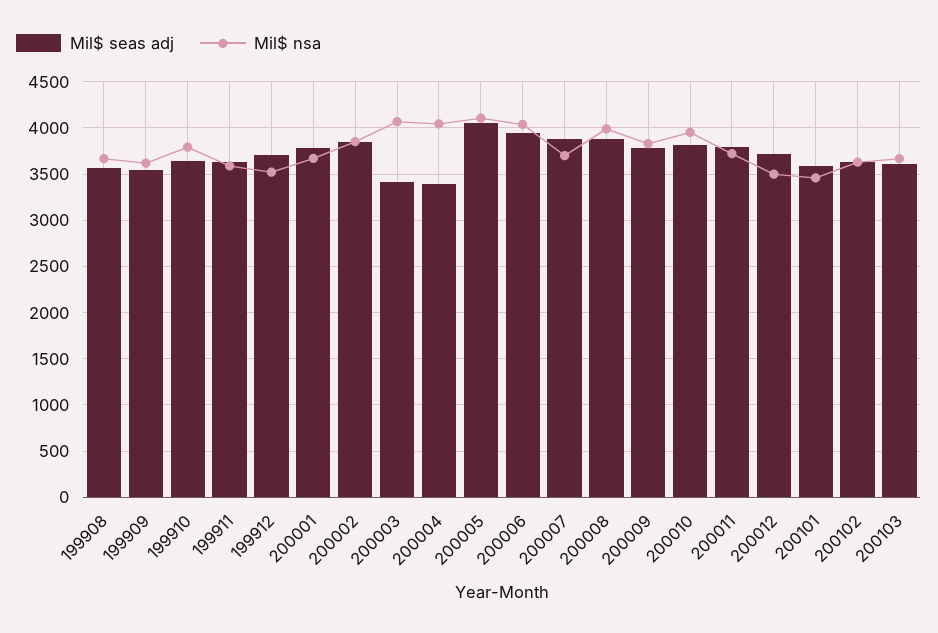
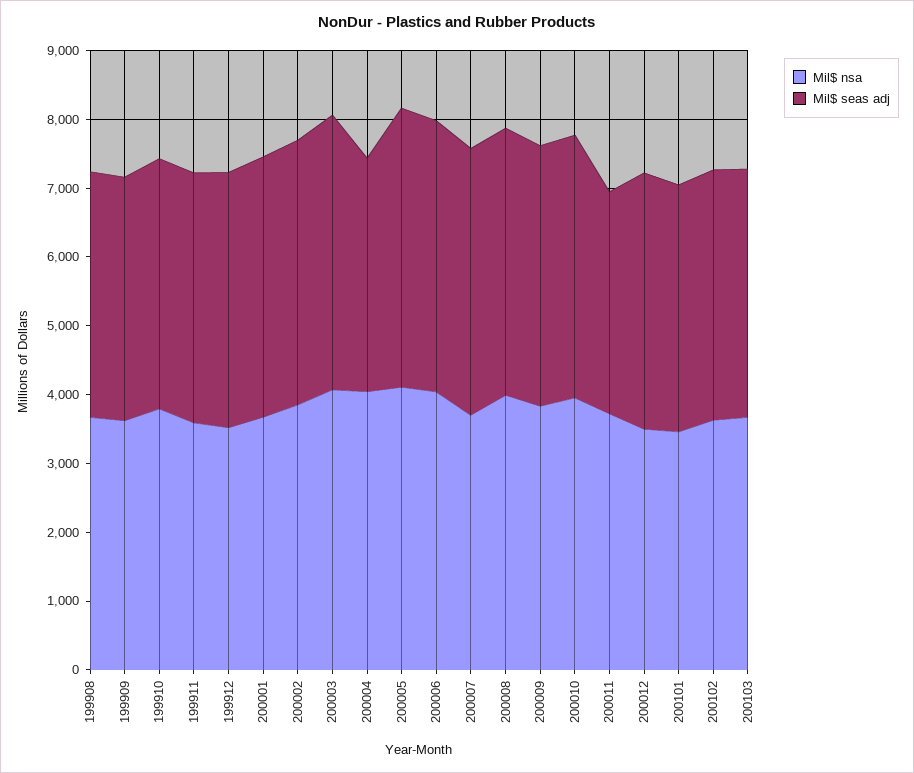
  {
    "Mil$ seas adj": {
      "199908": 3600,
      "199909": 3500,
      "199910": 3600,
      "199911": 3600,
      "199912": 3700,
      "200001": 3800,
      "200002": 3800,
-     "200003": 3400,
+     "200003": 4000,
      "200004": 3400,
      "200005": 4100,
      "200006": 3900,
      "200007": 3900,
      "200008": 3900,
      "200009": 3800,
      "200010": 3800,
-     "200011": 3800,
+     "200011": 3200,
      "200012": 3700,
      "200101": 3600,
      "200102": 3600,
      "200103": 3600
    },
    "Mil$ nsa": {
      "199908": 3700,
      "199909": 3600,
      "199910": 3800,
      "199911": 3600,
      "199912": 3500,
      "200001": 3700,
      "200002": 3900,
      "200003": 4100,
      "200004": 4000,
      "200005": 4100,
      "200006": 4000,
      "200007": 3700,
      "200008": 4000,
      "200009": 3800,
      "200010": 4000,
      "200011": 3700,
      "200012": 3500,
      "200101": 3500,
      "200102": 3600,
      "200103": 3700
    }
  }

